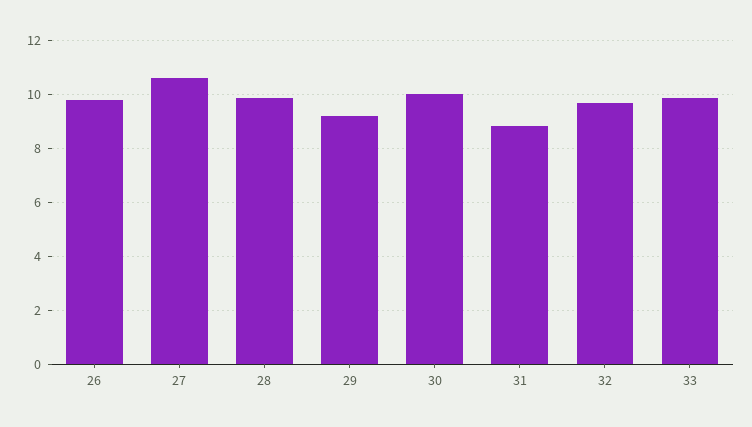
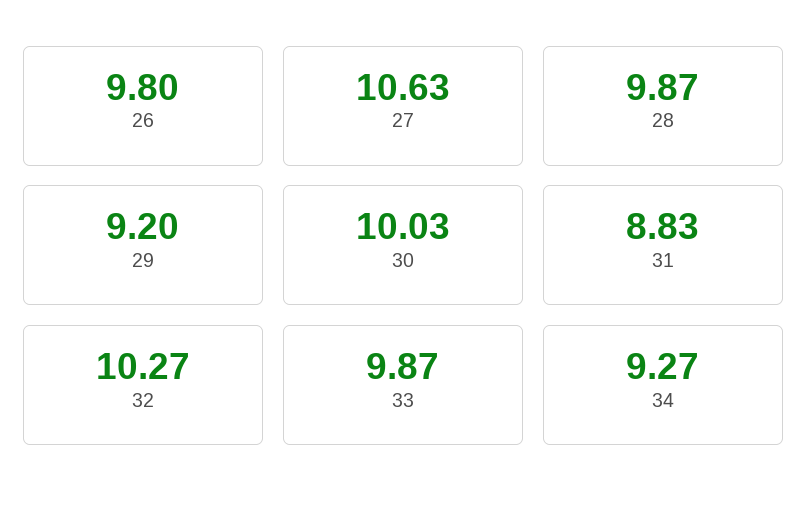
  {
    "26": 9.8,
    "27": 10.63,
    "28": 9.87,
    "29": 9.2,
    "30": 10.03,
    "31": 8.83,
-   "32": 9.75,
+   "32": 10.27,
-   "33": 9.87
+   "33": 9.87,
+   "34": 9.27
  }

